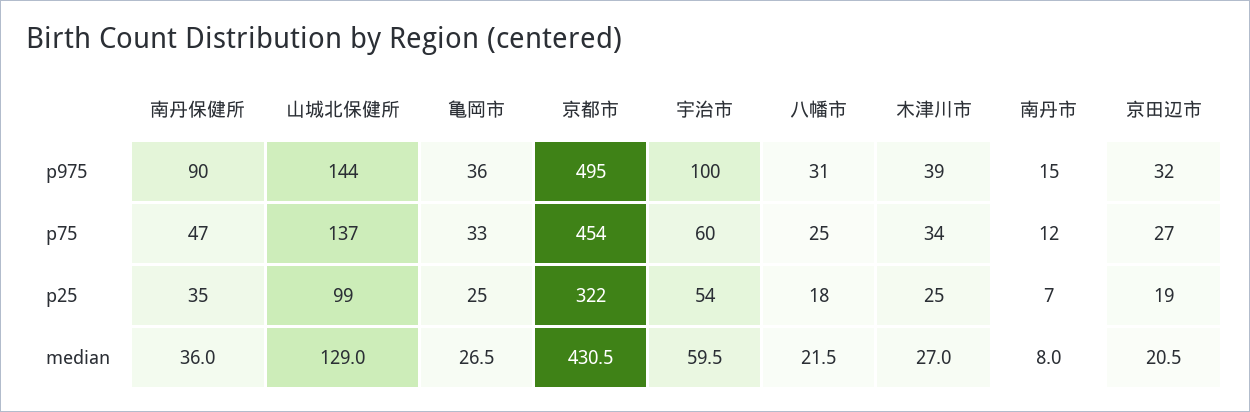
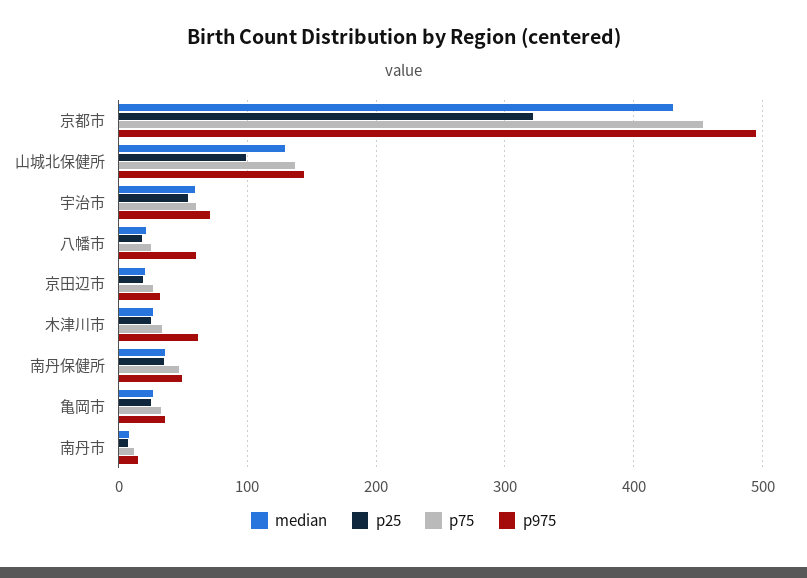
  {
    "p975": {
-     "南丹保健所": 90,
+     "南丹保健所": 50,
      "山城北保健所": 144,
      "亀岡市": 36,
      "京都市": 495,
-     "宇治市": 100,
+     "宇治市": 70,
-     "八幡市": 31,
+     "八幡市": 60,
-     "木津川市": 39,
+     "木津川市": 60,
      "南丹市": 15,
      "京田辺市": 32
    },
    "p75": {
      "南丹保健所": 47,
      "山城北保健所": 137,
      "亀岡市": 33,
      "京都市": 454,
      "宇治市": 60,
      "八幡市": 25,
      "木津川市": 34,
      "南丹市": 12,
      "京田辺市": 27
    },
    "p25": {
      "南丹保健所": 35,
      "山城北保健所": 99,
      "亀岡市": 25,
      "京都市": 322,
      "宇治市": 54,
      "八幡市": 18,
      "木津川市": 25,
      "南丹市": 7,
      "京田辺市": 19
    },
    "median": {
      "南丹保健所": 36,
      "山城北保健所": 129,
      "亀岡市": 26.5,
      "京都市": 430.5,
      "宇治市": 59.5,
      "八幡市": 21.5,
      "木津川市": 27,
      "南丹市": 8,
      "京田辺市": 20.5
    }
  }

